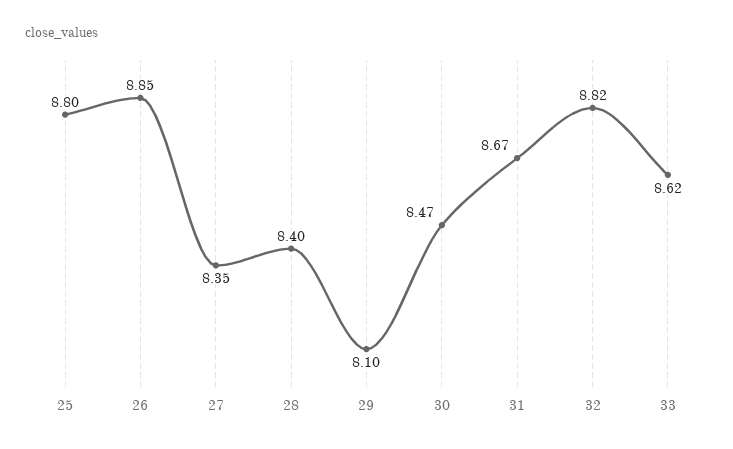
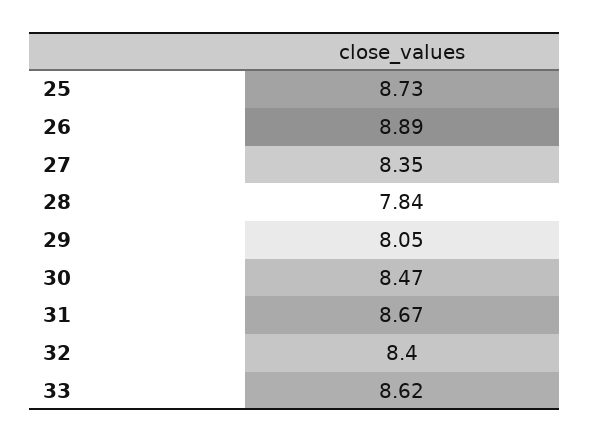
  {
-   "25": 8.8,
+   "25": 8.73,
-   "26": 8.85,
+   "26": 8.89,
    "27": 8.35,
-   "28": 8.4,
+   "28": 7.84,
-   "29": 8.1,
+   "29": 8.05,
    "30": 8.47,
    "31": 8.67,
-   "32": 8.82,
+   "32": 8.4,
    "33": 8.62
  }

